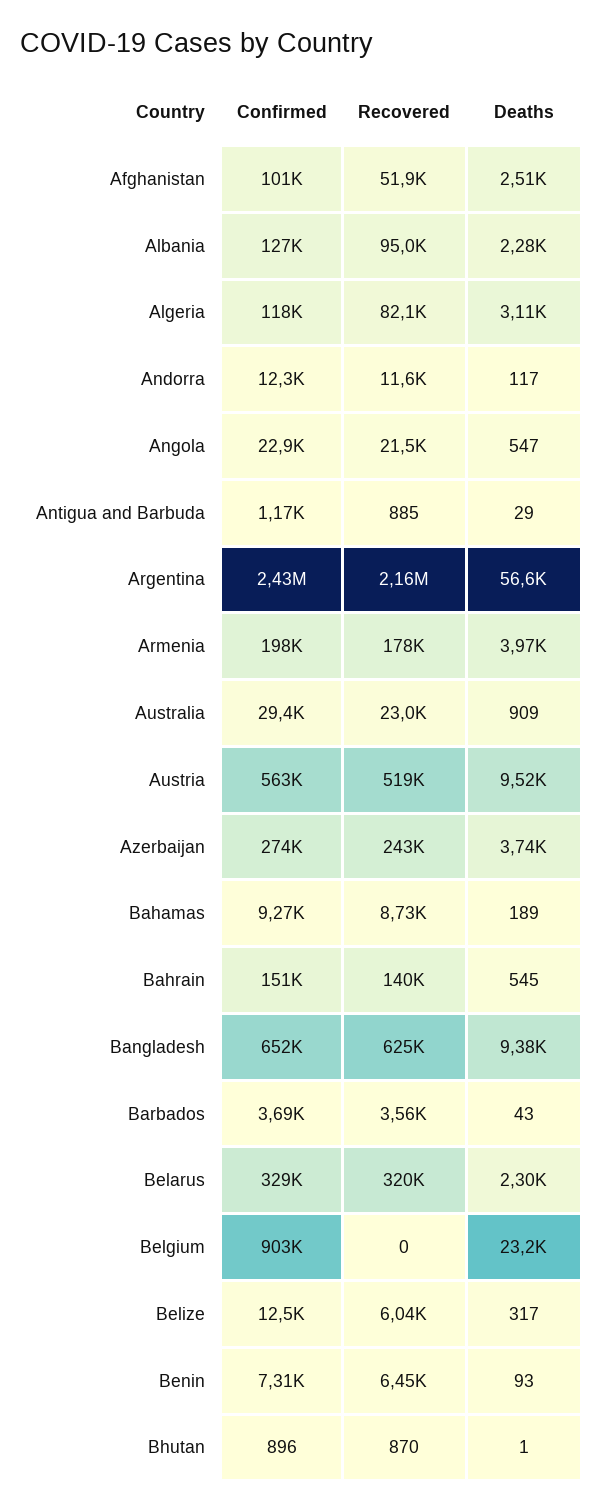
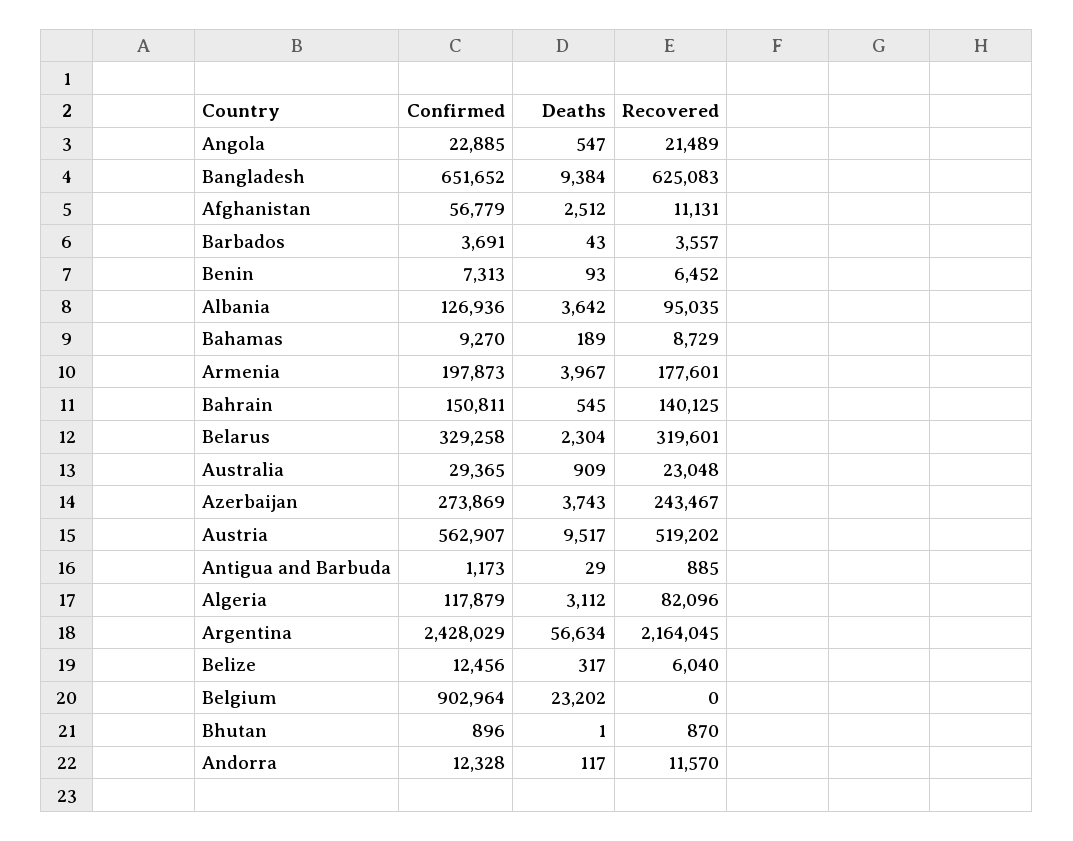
  {
    "Confirmed": {
-     "Afghanistan": 101000,
+     "Afghanistan": 56779,
      "Albania": 126936,
      "Algeria": 117879,
      "Andorra": 12328,
      "Angola": 22885,
      "Antigua and Barbuda": 1173,
      "Argentina": 2428029,
      "Armenia": 197873,
      "Australia": 29365,
      "Austria": 562907,
      "Azerbaijan": 273869,
      "Bahamas": 9270,
      "Bahrain": 150811,
      "Bangladesh": 651652,
      "Barbados": 3691,
      "Belarus": 329258,
      "Belgium": 902964,
      "Belize": 12456,
      "Benin": 7313,
      "Bhutan": 896
    },
    "Recovered": {
-     "Afghanistan": 51900,
+     "Afghanistan": 11131,
      "Albania": 95035,
      "Algeria": 82096,
      "Andorra": 11570,
      "Angola": 21489,
      "Antigua and Barbuda": 885,
      "Argentina": 2164045,
      "Armenia": 177601,
      "Australia": 23048,
      "Austria": 519202,
      "Azerbaijan": 243467,
      "Bahamas": 8729,
      "Bahrain": 140125,
      "Bangladesh": 625083,
      "Barbados": 3557,
      "Belarus": 319601,
      "Belgium": 0,
      "Belize": 6040,
      "Benin": 6452,
      "Bhutan": 870
    },
    "Deaths": {
      "Afghanistan": 2512,
-     "Albania": 2280,
+     "Albania": 3642,
      "Algeria": 3112,
      "Andorra": 117,
      "Angola": 547,
      "Antigua and Barbuda": 29,
      "Argentina": 56634,
      "Armenia": 3967,
      "Australia": 909,
      "Austria": 9517,
      "Azerbaijan": 3743,
      "Bahamas": 189,
      "Bahrain": 545,
      "Bangladesh": 9384,
      "Barbados": 43,
      "Belarus": 2304,
      "Belgium": 23202,
      "Belize": 317,
      "Benin": 93,
      "Bhutan": 1
    }
  }

